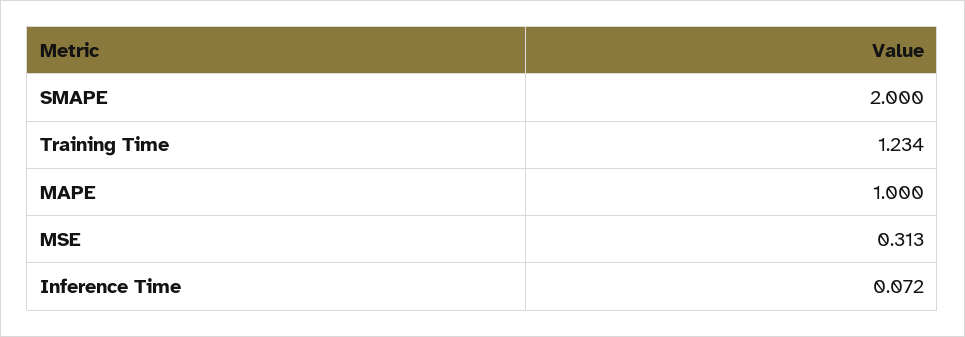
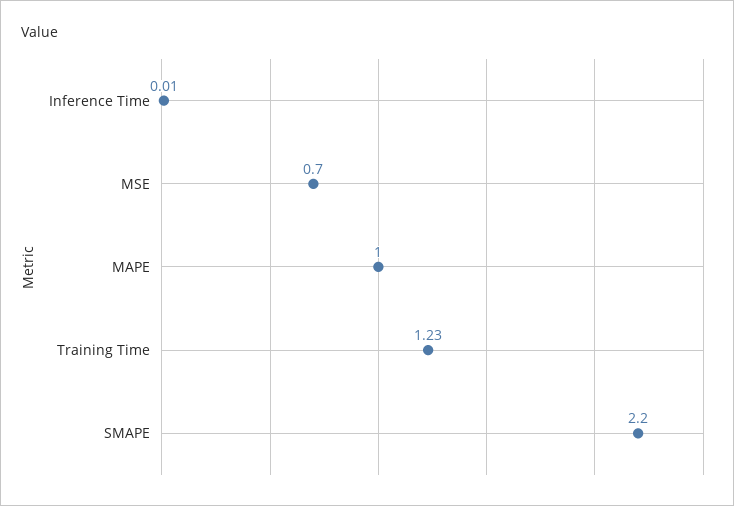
  {
-   "SMAPE": 2,
+   "SMAPE": 2.2,
    "Training Time": 1.234,
    "MAPE": 1,
-   "MSE": 0.313,
+   "MSE": 0.7,
-   "Inference Time": 0.072
+   "Inference Time": 0.01
  }

